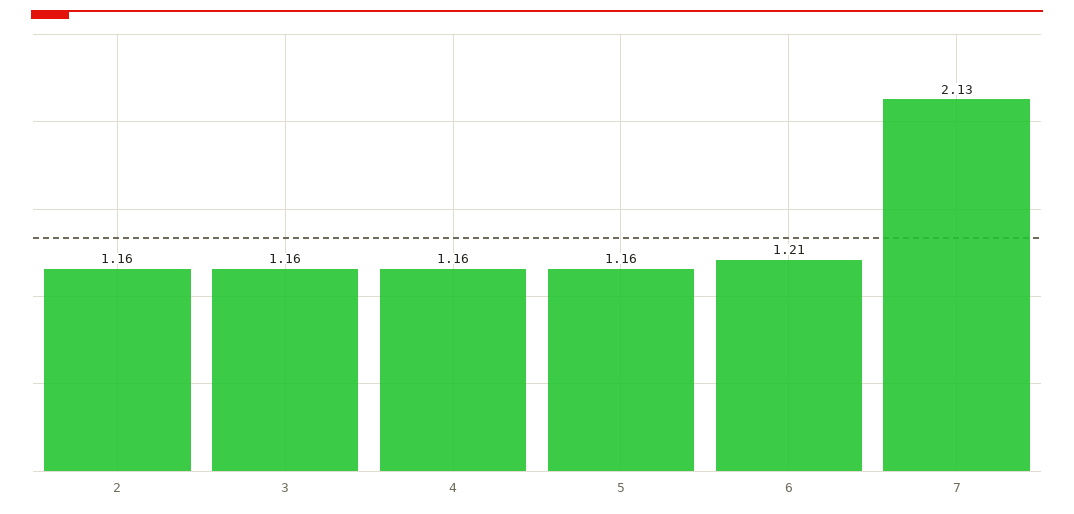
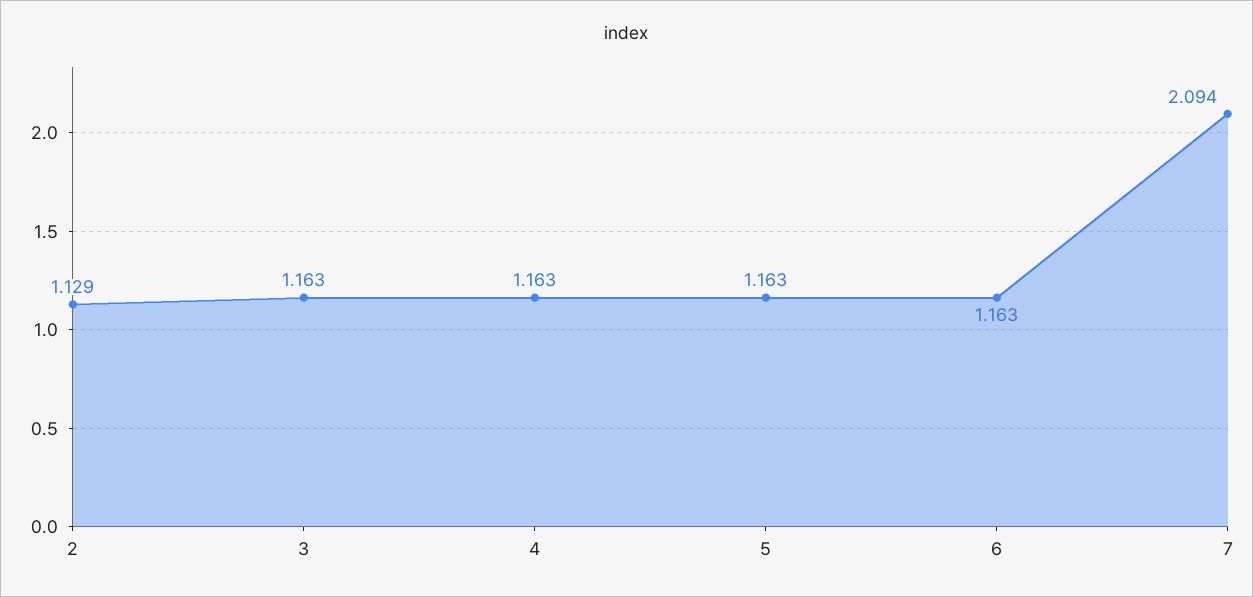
  {
-   "2": 1.16,
+   "2": 1.129,
    "3": 1.163,
    "4": 1.163,
    "5": 1.163,
-   "6": 1.21,
+   "6": 1.163,
-   "7": 2.13
+   "7": 2.094
  }

